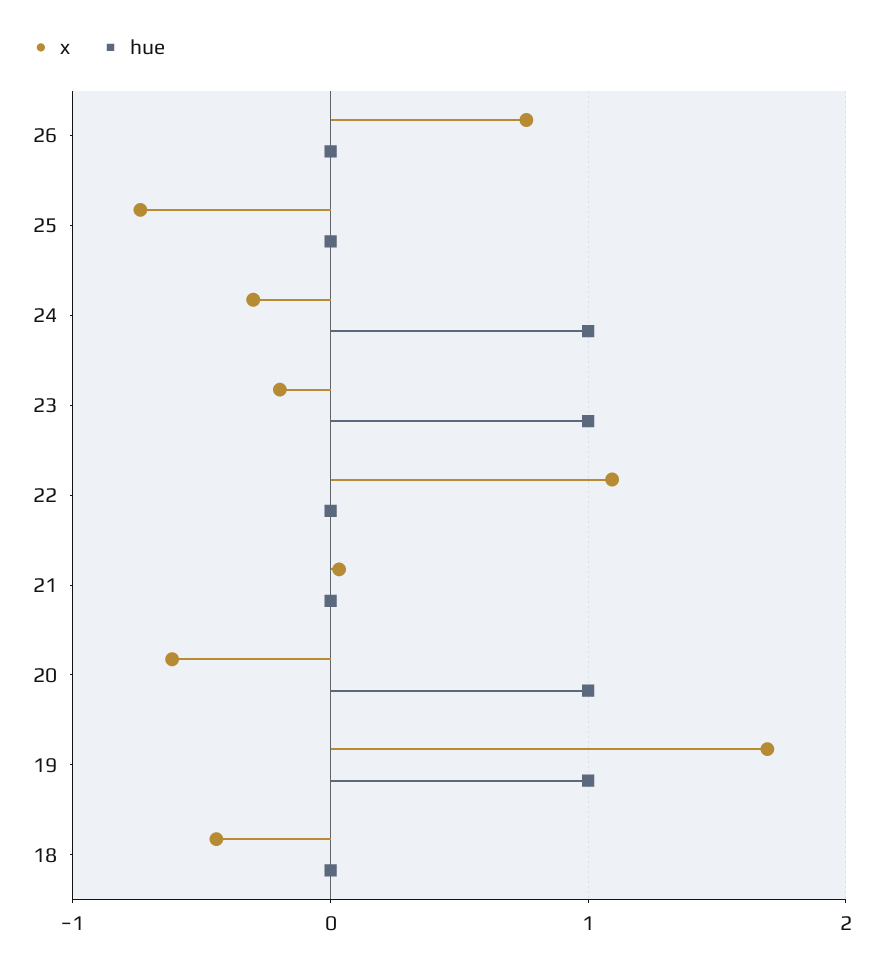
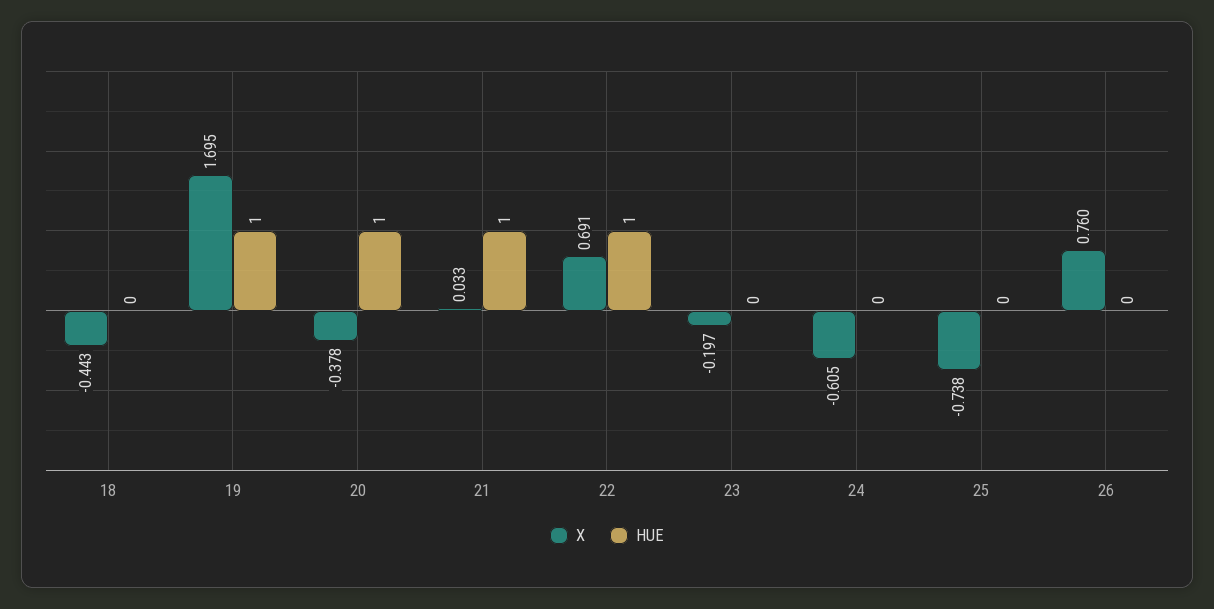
  {
    "x": {
      "26": 0.76,
      "25": -0.738,
-     "24": -0.3,
+     "24": -0.605,
      "23": -0.197,
-     "22": 1.1,
+     "22": 0.691,
      "21": 0.033,
-     "20": -0.6,
+     "20": -0.378,
      "19": 1.695,
      "18": -0.443
    },
    "hue": {
      "26": 0,
      "25": 0,
-     "24": 1,
+     "24": 0,
-     "23": 1,
+     "23": 0,
-     "22": 0,
+     "22": 1,
-     "21": 0,
+     "21": 1,
      "20": 1,
      "19": 1,
      "18": 0
    }
  }

